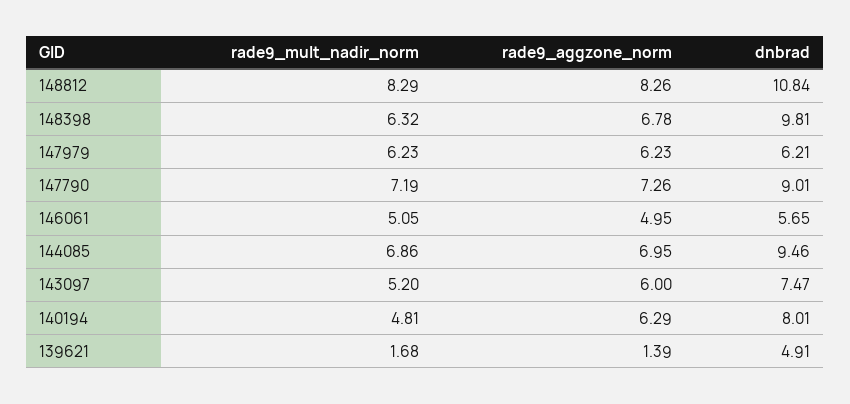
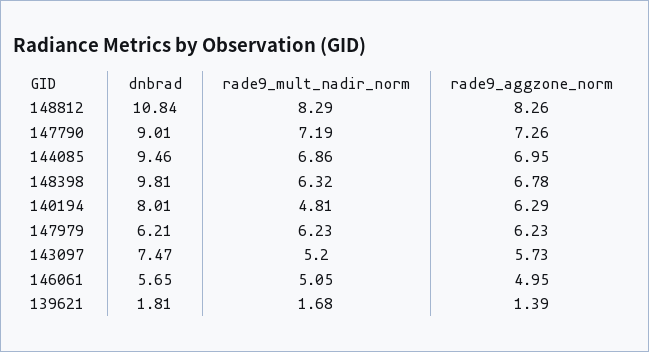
  {
    "rade9_mult_nadir_norm": {
      "148812": 8.29,
      "148398": 6.32,
      "147979": 6.23,
      "147790": 7.19,
      "146061": 5.05,
      "144085": 6.86,
      "143097": 5.2,
      "140194": 4.81,
      "139621": 1.68
    },
    "rade9_aggzone_norm": {
      "148812": 8.26,
      "148398": 6.78,
      "147979": 6.23,
      "147790": 7.26,
      "146061": 4.95,
      "144085": 6.95,
-     "143097": 6,
+     "143097": 5.73,
      "140194": 6.29,
      "139621": 1.39
    },
    "dnbrad": {
      "148812": 10.84,
      "148398": 9.81,
      "147979": 6.21,
      "147790": 9.01,
      "146061": 5.65,
      "144085": 9.46,
      "143097": 7.47,
      "140194": 8.01,
-     "139621": 4.91
+     "139621": 1.81
    }
  }

